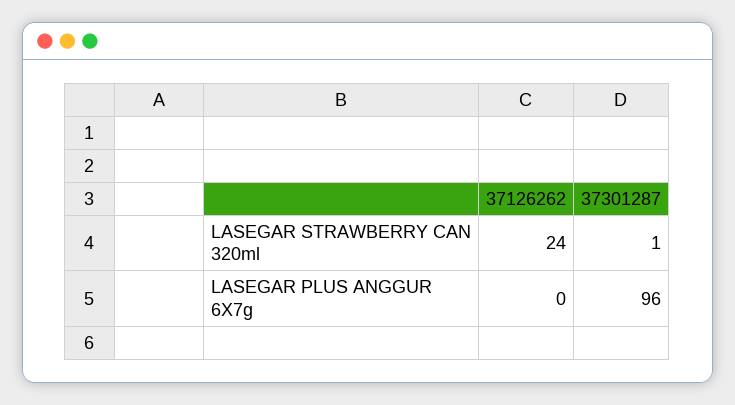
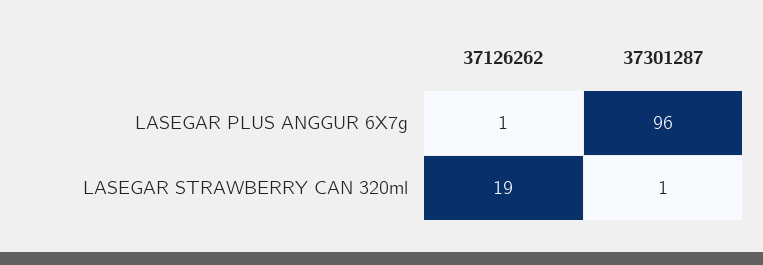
  {
    "37126262": {
-     "LASEGAR STRAWBERRY CAN 320ml": 24,
+     "LASEGAR STRAWBERRY CAN 320ml": 19,
-     "LASEGAR PLUS ANGGUR 6X7g": 0
+     "LASEGAR PLUS ANGGUR 6X7g": 1
    },
    "37301287": {
      "LASEGAR STRAWBERRY CAN 320ml": 1,
      "LASEGAR PLUS ANGGUR 6X7g": 96
    }
  }

